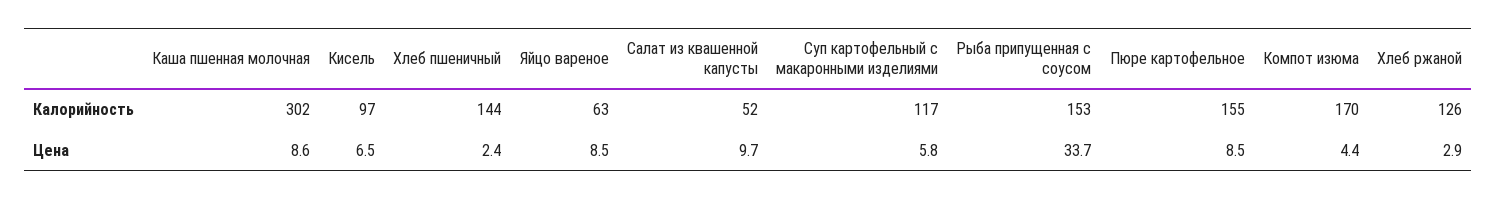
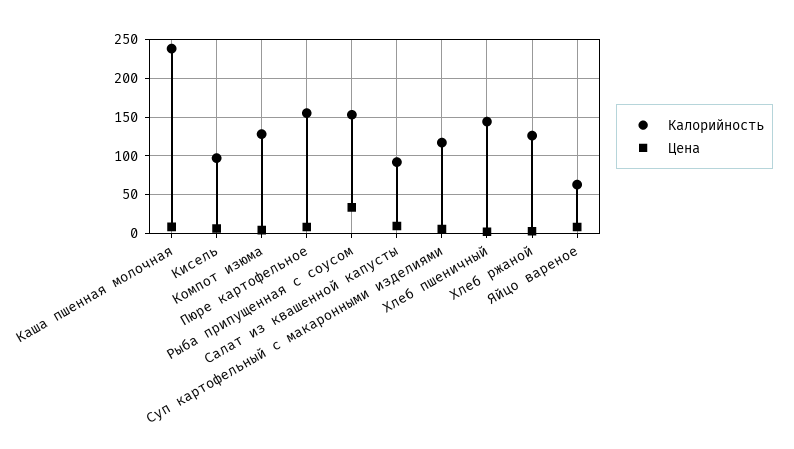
  {
    "Калорийность": {
-     "Каша пшенная молочная": 302,
+     "Каша пшенная молочная": 240,
      "Кисель": 97,
      "Хлеб пшеничный": 144,
      "Яйцо вареное": 63,
-     "Салат из квашенной капусты": 52,
+     "Салат из квашенной капусты": 90,
      "Суп картофельный с макаронными изделиями": 117,
      "Рыба припущенная с соусом": 153,
      "Пюре картофельное": 155,
-     "Компот изюма": 170,
+     "Компот изюма": 130,
      "Хлеб ржаной": 126
    },
    "Цена": {
      "Каша пшенная молочная": 8.6,
      "Кисель": 6.5,
      "Хлеб пшеничный": 2.4,
      "Яйцо вареное": 8.5,
      "Салат из квашенной капусты": 9.7,
      "Суп картофельный с макаронными изделиями": 5.8,
      "Рыба припущенная с соусом": 33.7,
      "Пюре картофельное": 8.5,
      "Компот изюма": 4.4,
      "Хлеб ржаной": 2.9
    }
  }

